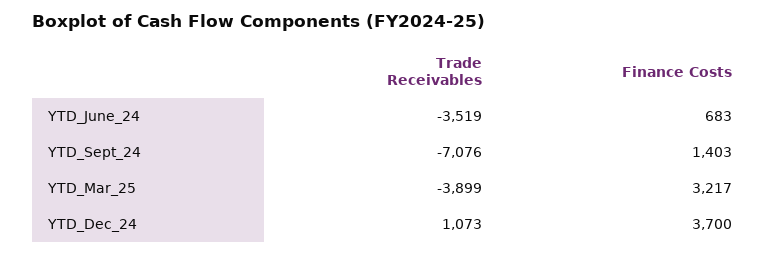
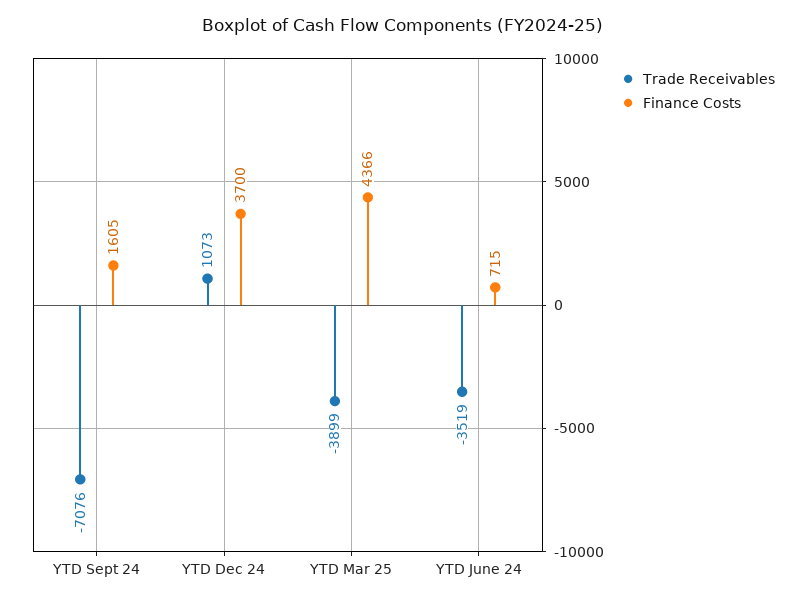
  {
    "Trade Receivables": {
      "YTD_June_24": -3519,
      "YTD_Sept_24": -7076,
      "YTD_Mar_25": -3899,
      "YTD_Dec_24": 1073
    },
    "Finance Costs": {
-     "YTD_June_24": 683,
+     "YTD_June_24": 715,
-     "YTD_Sept_24": 1403,
+     "YTD_Sept_24": 1605,
-     "YTD_Mar_25": 3217,
+     "YTD_Mar_25": 4366,
      "YTD_Dec_24": 3700
    }
  }

